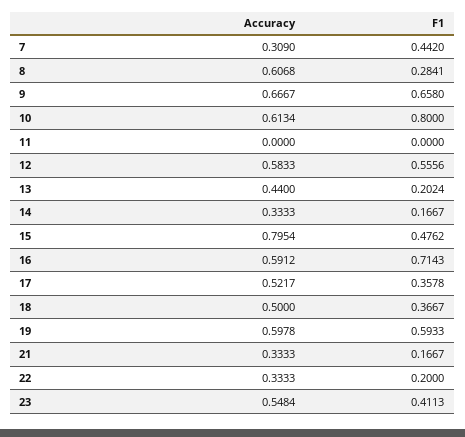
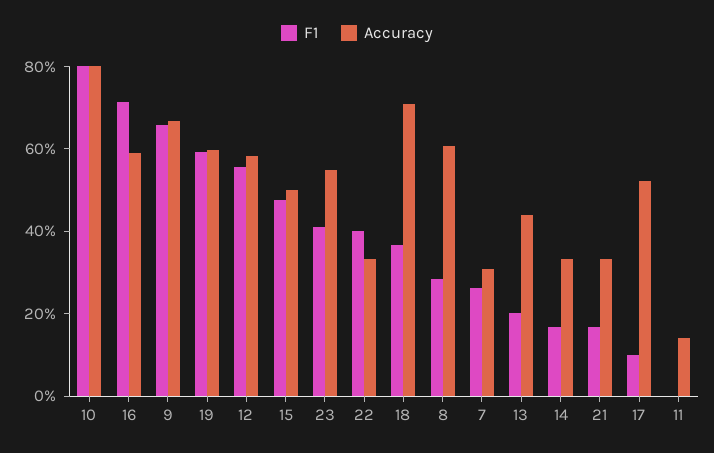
  {
    "Accuracy": {
      "7": 0.309,
      "8": 0.6068,
      "9": 0.6667,
-     "10": 0.6134,
+     "10": 0.8,
-     "11": 0,
+     "11": 0.15,
      "12": 0.5833,
      "13": 0.44,
      "14": 0.3333,
-     "15": 0.7954,
+     "15": 0.5,
      "16": 0.5912,
      "17": 0.5217,
-     "18": 0.5,
+     "18": 0.7,
      "19": 0.5978,
      "21": 0.3333,
      "22": 0.3333,
      "23": 0.5484
    },
    "F1": {
-     "7": 0.442,
+     "7": 0.25,
      "8": 0.2841,
      "9": 0.658,
      "10": 0.8,
      "11": 0,
      "12": 0.5556,
      "13": 0.2024,
      "14": 0.1667,
      "15": 0.4762,
      "16": 0.7143,
-     "17": 0.3578,
+     "17": 0.1,
      "18": 0.3667,
      "19": 0.5933,
      "21": 0.1667,
-     "22": 0.2,
+     "22": 0.4,
      "23": 0.4113
    }
  }

